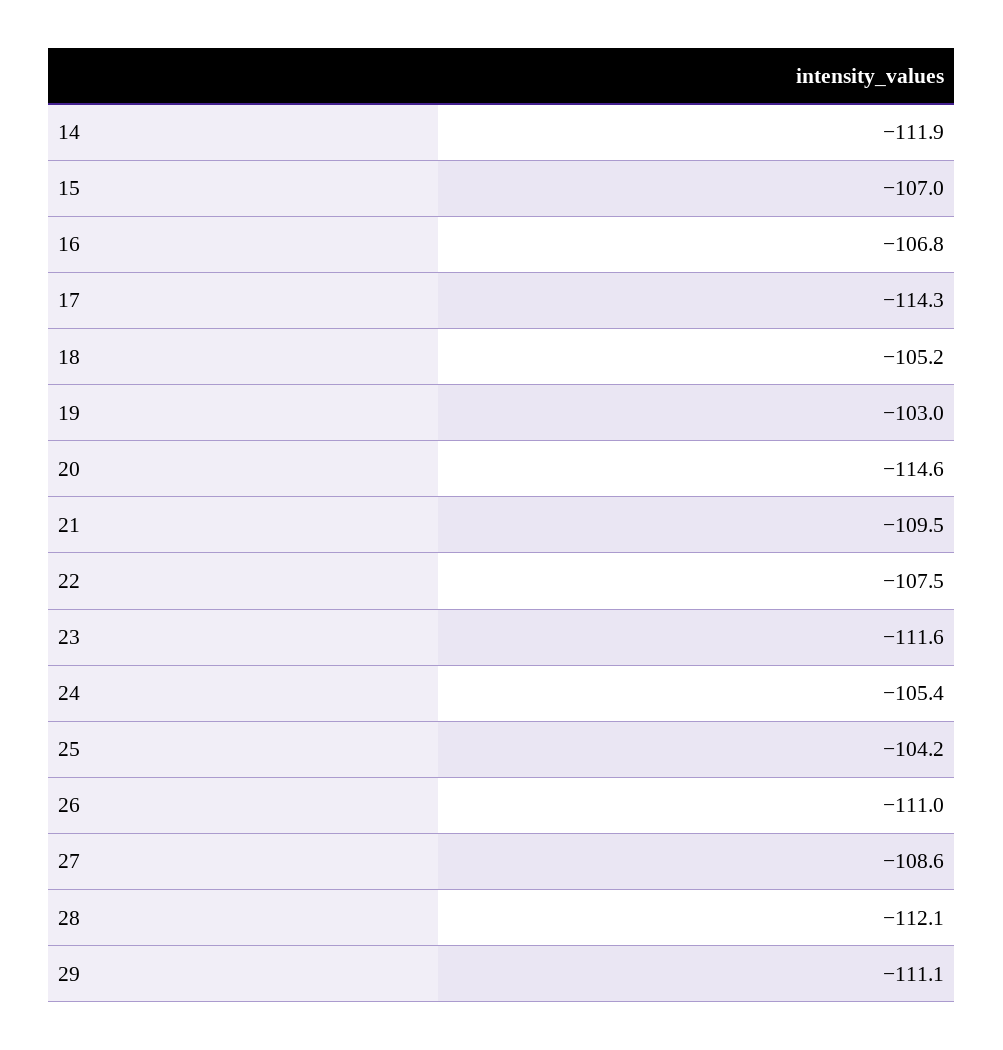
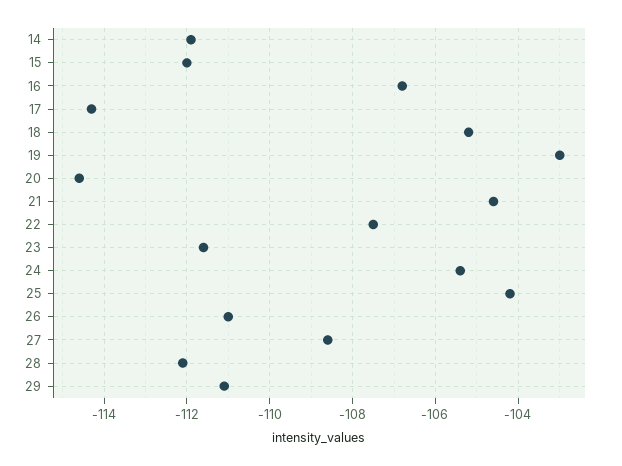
  {
    "14": -111.9,
-   "15": -107,
+   "15": -112,
    "16": -106.8,
    "17": -114.3,
    "18": -105.2,
    "19": -103,
    "20": -114.6,
-   "21": -109.5,
+   "21": -104.5,
    "22": -107.5,
    "23": -111.6,
    "24": -105.4,
    "25": -104.2,
    "26": -111,
    "27": -108.6,
    "28": -112.1,
    "29": -111.1
  }

